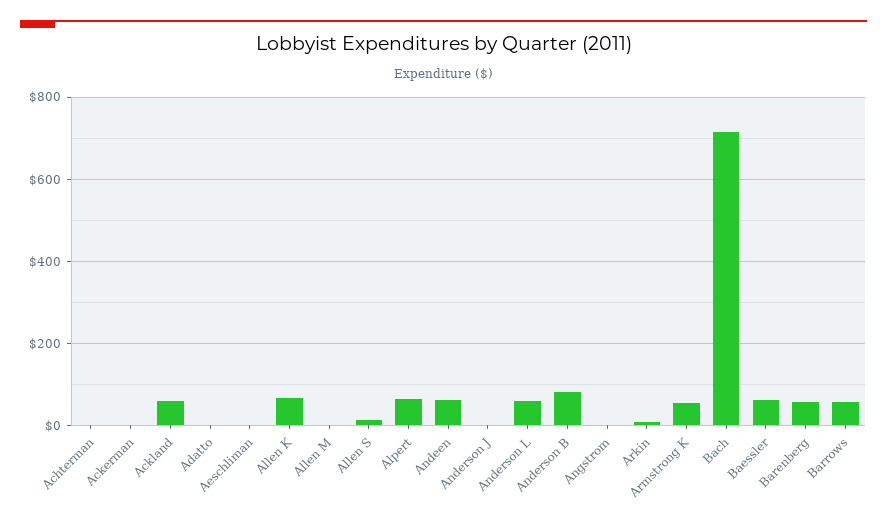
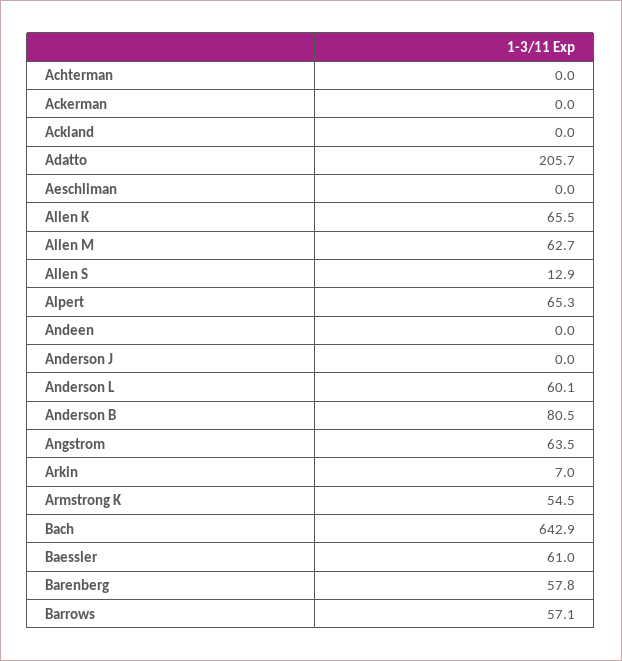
  {
    "Achterman": 0,
    "Ackerman": 0,
-   "Ackland": 60,
+   "Ackland": 0,
-   "Adatto": 0,
+   "Adatto": 205.7,
    "Aeschliman": 0,
    "Allen K": 65.5,
-   "Allen M": 0,
+   "Allen M": 62.7,
    "Allen S": 12.9,
    "Alpert": 65.3,
-   "Andeen": 60,
+   "Andeen": 0,
    "Anderson J": 0,
    "Anderson L": 60.1,
    "Anderson B": 80.5,
-   "Angstrom": 0,
+   "Angstrom": 63.5,
    "Arkin": 7,
    "Armstrong K": 54.5,
-   "Bach": 720,
+   "Bach": 642.9,
    "Baessler": 61,
    "Barenberg": 57.8,
    "Barrows": 57.1
  }

